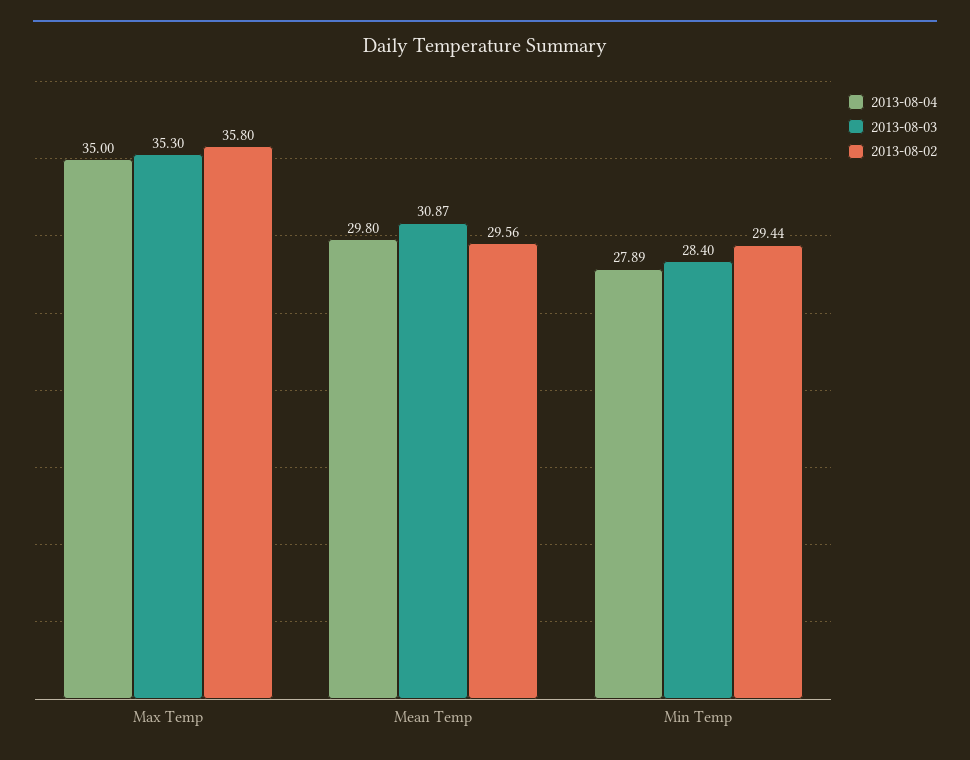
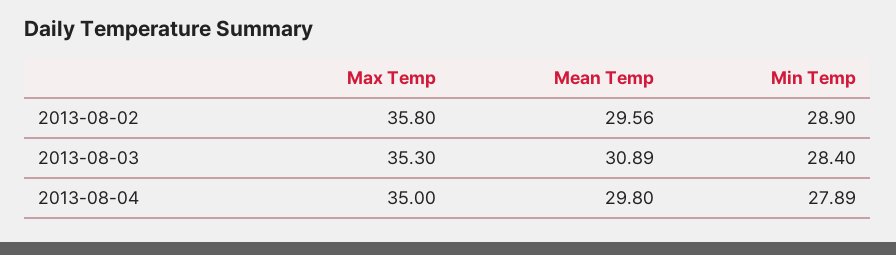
  {
    "2013-08-04": {
      "Max Temp": 35,
      "Mean Temp": 29.8,
      "Min Temp": 27.89
    },
    "2013-08-03": {
      "Max Temp": 35.3,
-     "Mean Temp": 30.87,
+     "Mean Temp": 30.89,
      "Min Temp": 28.4
    },
    "2013-08-02": {
      "Max Temp": 35.8,
      "Mean Temp": 29.56,
-     "Min Temp": 29.44
+     "Min Temp": 28.9
    }
  }

